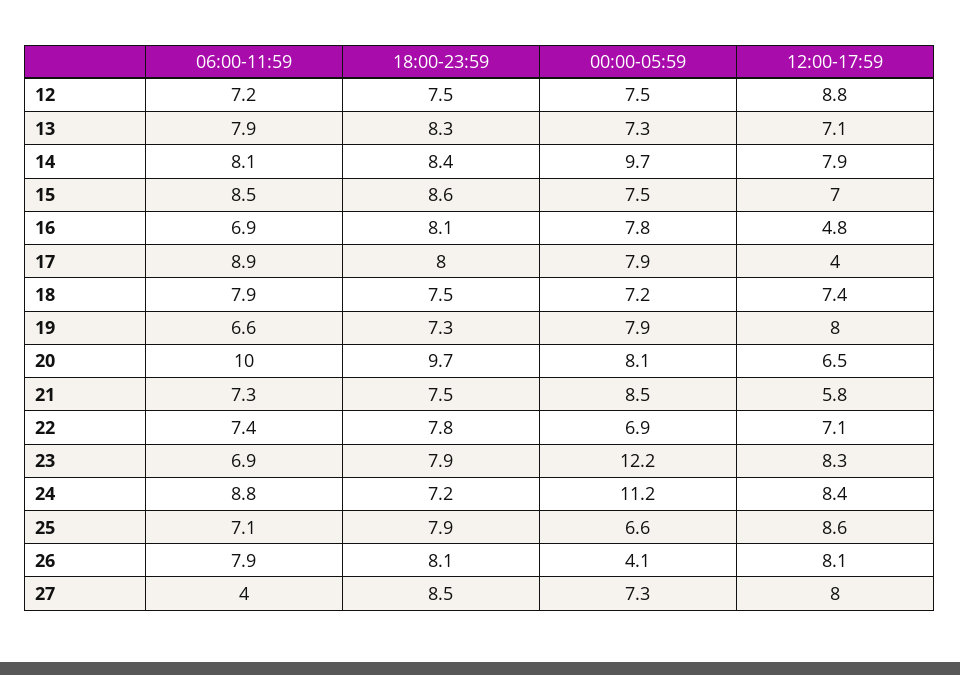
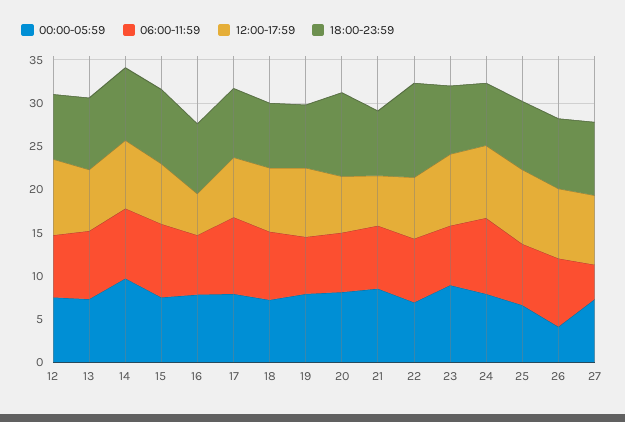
  {
    "06:00-11:59": {
      "12": 7.2,
      "13": 7.9,
      "14": 8.1,
      "15": 8.5,
      "16": 6.9,
      "17": 8.9,
      "18": 7.9,
      "19": 6.6,
-     "20": 10,
+     "20": 7,
      "21": 7.3,
      "22": 7.4,
      "23": 6.9,
      "24": 8.8,
      "25": 7.1,
      "26": 7.9,
      "27": 4
    },
    "18:00-23:59": {
      "12": 7.5,
      "13": 8.3,
      "14": 8.4,
      "15": 8.6,
      "16": 8.1,
      "17": 8,
      "18": 7.5,
      "19": 7.3,
      "20": 9.7,
      "21": 7.5,
-     "22": 7.8,
+     "22": 11,
      "23": 7.9,
      "24": 7.2,
      "25": 7.9,
      "26": 8.1,
      "27": 8.5
    },
    "00:00-05:59": {
      "12": 7.5,
      "13": 7.3,
      "14": 9.7,
      "15": 7.5,
      "16": 7.8,
      "17": 7.9,
      "18": 7.2,
      "19": 7.9,
      "20": 8.1,
      "21": 8.5,
      "22": 6.9,
-     "23": 12.2,
+     "23": 9,
-     "24": 11.2,
+     "24": 8,
      "25": 6.6,
      "26": 4.1,
      "27": 7.3
    },
    "12:00-17:59": {
      "12": 8.8,
      "13": 7.1,
      "14": 7.9,
      "15": 7,
      "16": 4.8,
-     "17": 4,
+     "17": 7,
      "18": 7.4,
      "19": 8,
      "20": 6.5,
      "21": 5.8,
      "22": 7.1,
      "23": 8.3,
      "24": 8.4,
      "25": 8.6,
      "26": 8.1,
      "27": 8
    }
  }

